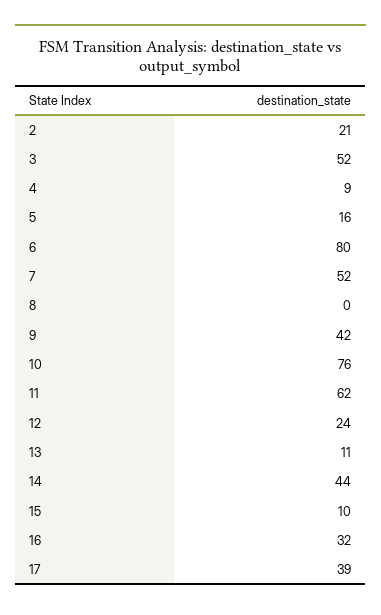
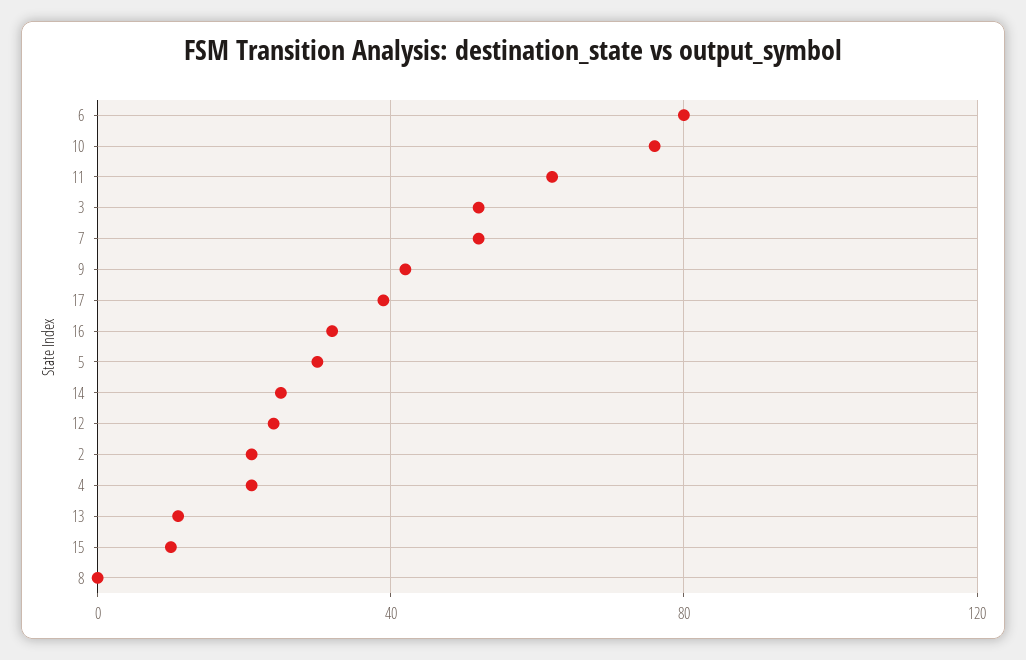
  {
    "2": 21,
    "3": 52,
-   "4": 9,
+   "4": 20,
-   "5": 16,
+   "5": 30,
    "6": 80,
    "7": 52,
    "8": 0,
    "9": 42,
    "10": 76,
    "11": 62,
    "12": 24,
    "13": 11,
-   "14": 44,
+   "14": 25,
    "15": 10,
    "16": 32,
    "17": 39
  }

